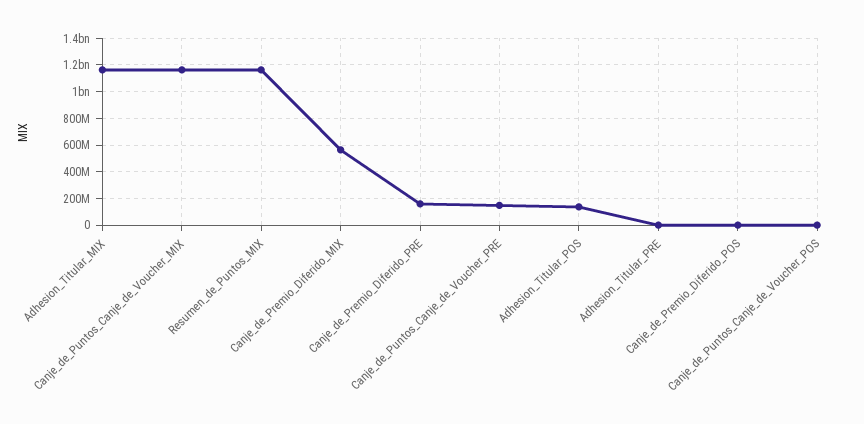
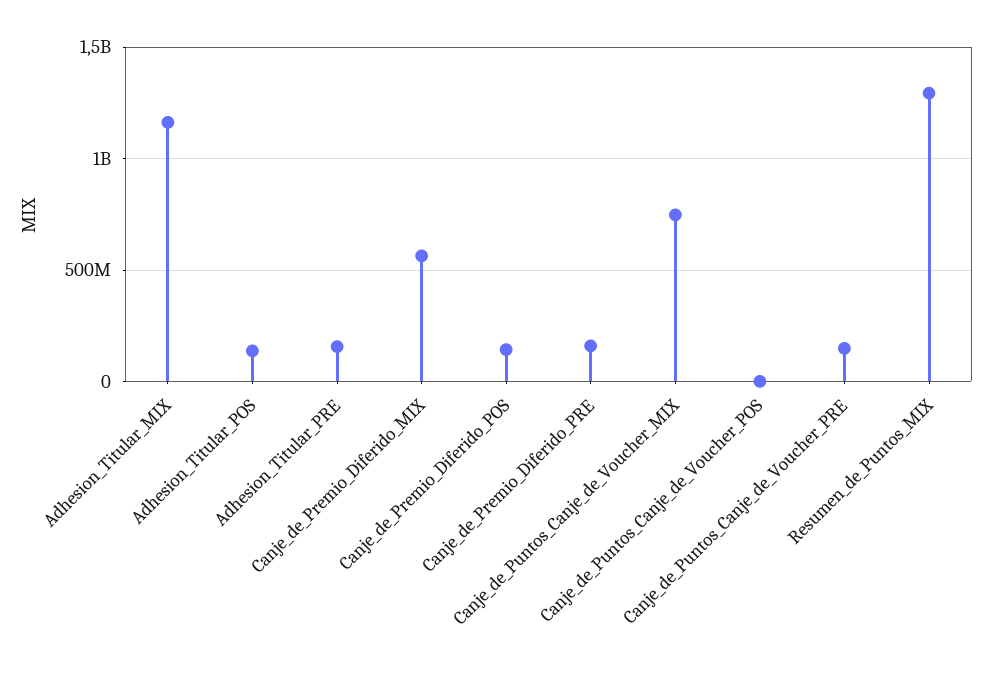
  {
    "Adhesion_Titular_MIX": 1150000000,
-   "Canje_de_Puntos_Canje_de_Voucher_MIX": 1150000000,
+   "Canje_de_Puntos_Canje_de_Voucher_MIX": 750000000,
-   "Resumen_de_Puntos_MIX": 1150000000,
+   "Resumen_de_Puntos_MIX": 1300000000,
    "Canje_de_Premio_Diferido_MIX": 550000000,
    "Canje_de_Premio_Diferido_PRE": 150000000,
    "Canje_de_Puntos_Canje_de_Voucher_PRE": 150000000,
    "Adhesion_Titular_POS": 150000000,
-   "Adhesion_Titular_PRE": 0,
+   "Adhesion_Titular_PRE": 150000000,
-   "Canje_de_Premio_Diferido_POS": 0,
+   "Canje_de_Premio_Diferido_POS": 150000000,
    "Canje_de_Puntos_Canje_de_Voucher_POS": 0
  }

